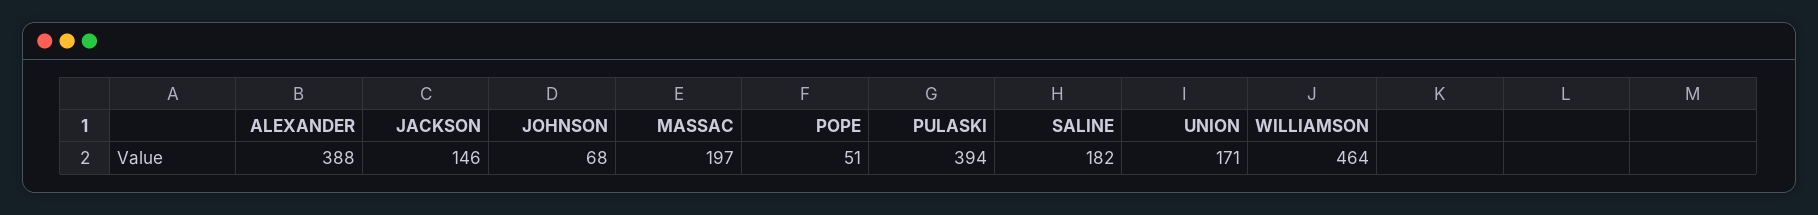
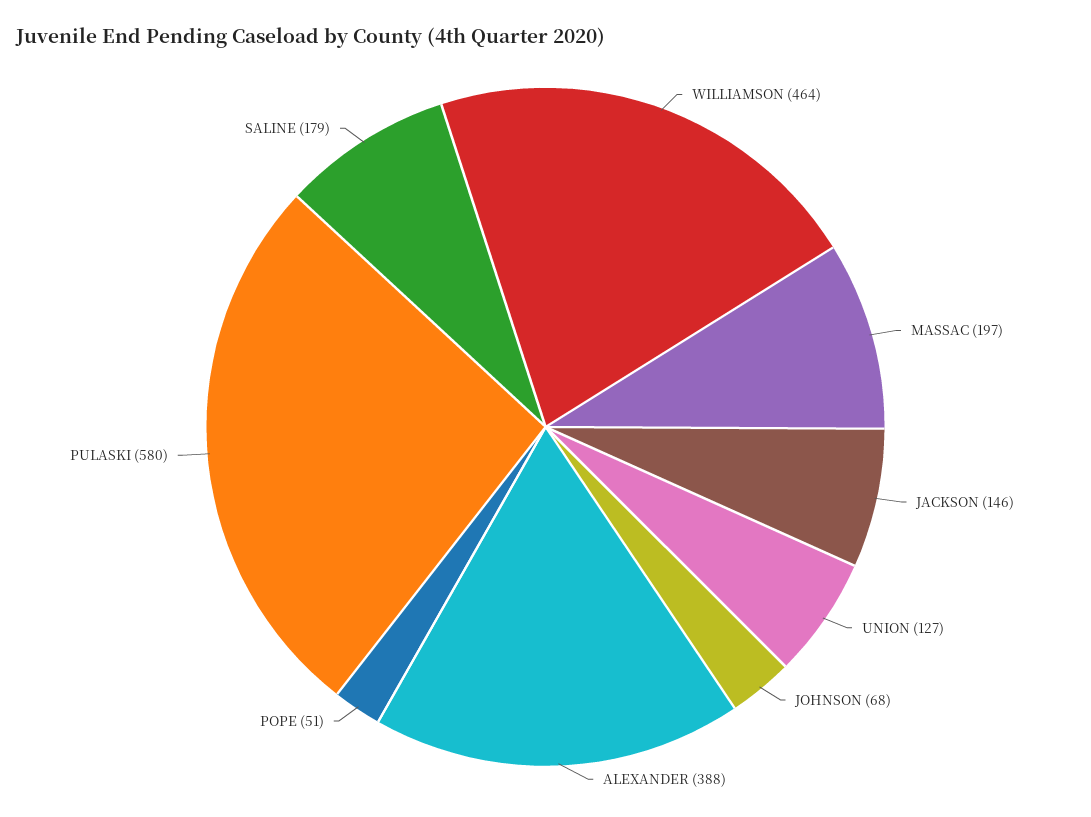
  {
    "ALEXANDER": 388,
    "JACKSON": 146,
    "JOHNSON": 68,
    "MASSAC": 197,
    "POPE": 51,
-   "PULASKI": 394,
+   "PULASKI": 580,
-   "SALINE": 182,
+   "SALINE": 179,
-   "UNION": 171,
+   "UNION": 127,
    "WILLIAMSON": 464
  }

